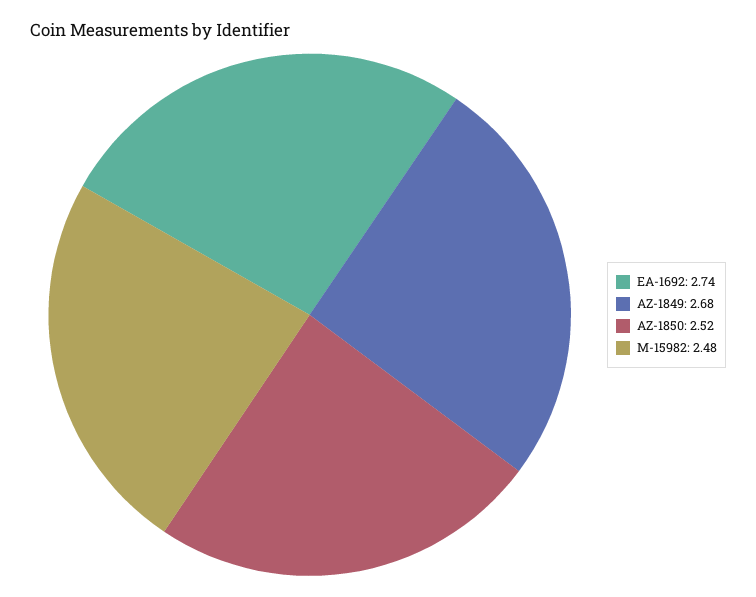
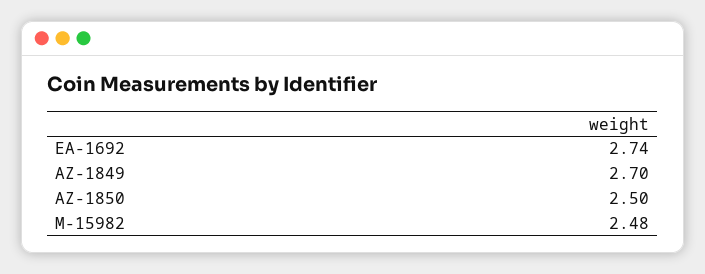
  {
    "EA-1692": 2.74,
-   "AZ-1849": 2.68,
+   "AZ-1849": 2.7,
-   "AZ-1850": 2.52,
+   "AZ-1850": 2.5,
    "M-15982": 2.48
  }

